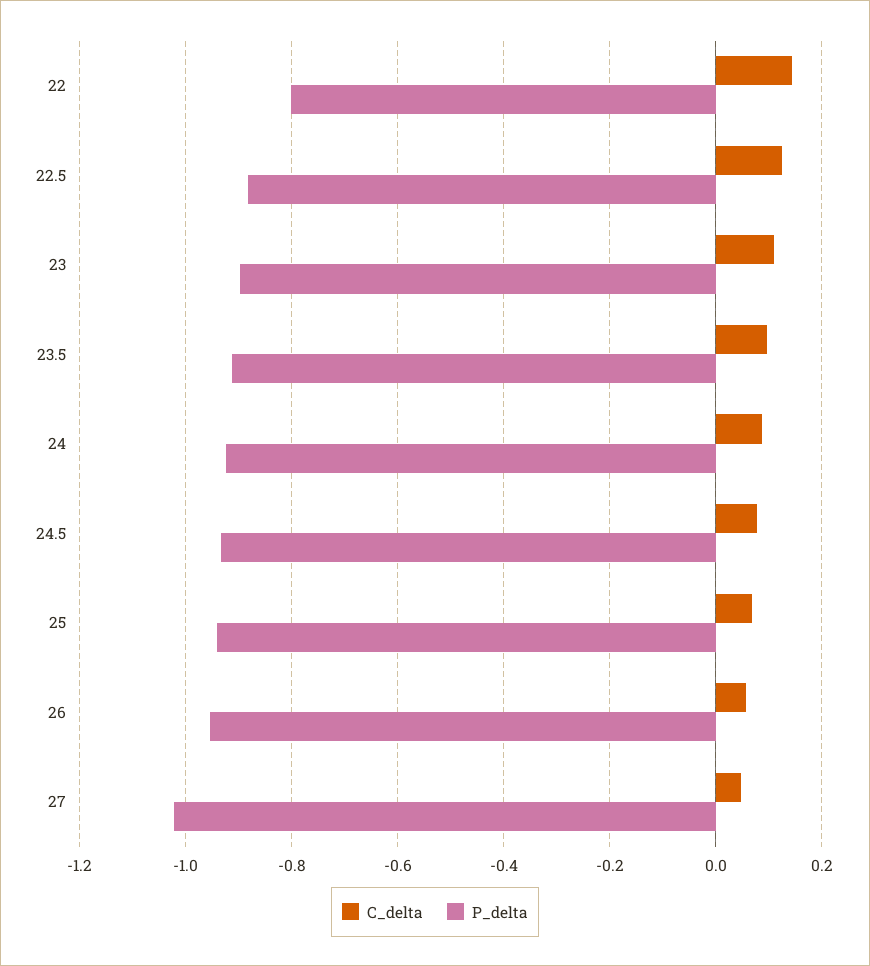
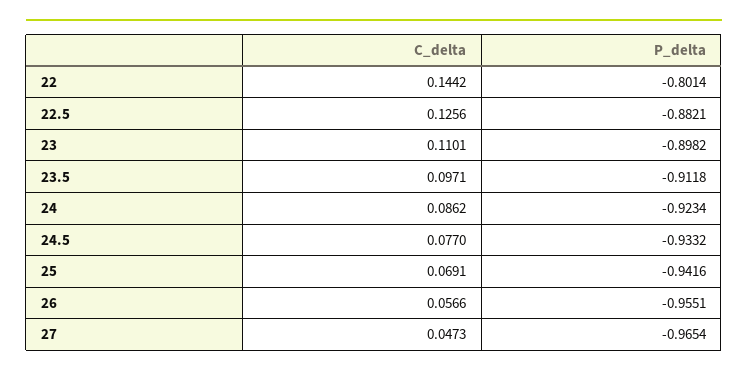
  {
    "C_delta": {
      "22": 0.1442,
      "22.5": 0.1256,
      "23": 0.1101,
      "23.5": 0.0971,
      "24": 0.0862,
      "24.5": 0.077,
      "25": 0.0691,
      "26": 0.0566,
      "27": 0.0473
    },
    "P_delta": {
      "22": -0.8014,
      "22.5": -0.8821,
      "23": -0.8982,
      "23.5": -0.9118,
      "24": -0.9234,
      "24.5": -0.9332,
      "25": -0.9416,
      "26": -0.9551,
-     "27": -1.02
+     "27": -0.9654
    }
  }

